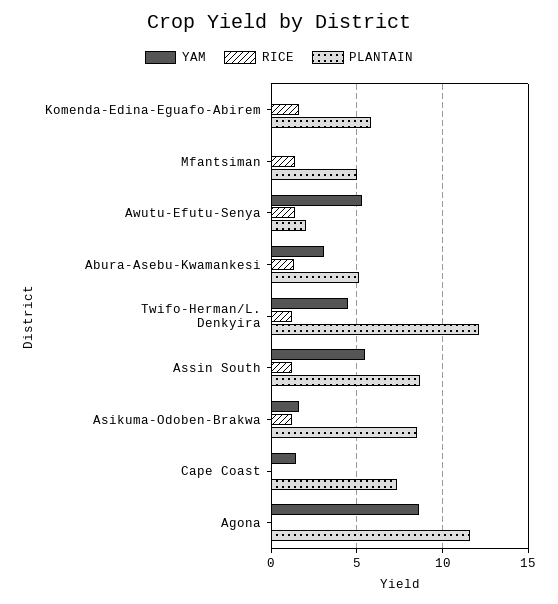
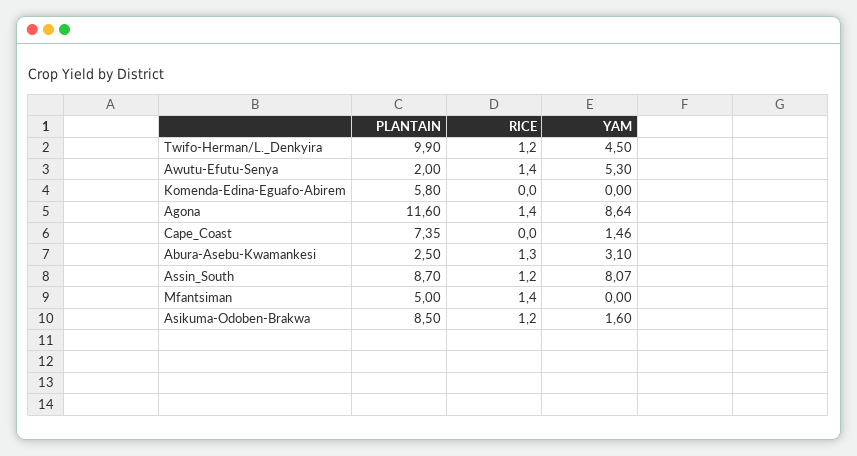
  {
    "YAM": {
      "Komenda-Edina-Eguafo-Abirem": 0,
      "Mfantsiman": 0,
      "Awutu-Efutu-Senya": 5.3,
      "Abura-Asebu-Kwamankesi": 3.1,
      "Twifo-Herman/L. Denkyira": 4.5,
-     "Assin South": 5.5,
+     "Assin South": 8.07,
      "Asikuma-Odoben-Brakwa": 1.6,
      "Cape Coast": 1.46,
      "Agona": 8.64
    },
    "RICE": {
-     "Komenda-Edina-Eguafo-Abirem": 1.5,
+     "Komenda-Edina-Eguafo-Abirem": 0,
      "Mfantsiman": 1.4,
      "Awutu-Efutu-Senya": 1.4,
      "Abura-Asebu-Kwamankesi": 1.3,
      "Twifo-Herman/L. Denkyira": 1.2,
      "Assin South": 1.2,
      "Asikuma-Odoben-Brakwa": 1.2,
      "Cape Coast": 0,
-     "Agona": 0
+     "Agona": 1.4
    },
    "PLANTAIN": {
      "Komenda-Edina-Eguafo-Abirem": 5.8,
      "Mfantsiman": 5,
      "Awutu-Efutu-Senya": 2,
-     "Abura-Asebu-Kwamankesi": 5,
+     "Abura-Asebu-Kwamankesi": 2.5,
-     "Twifo-Herman/L. Denkyira": 12,
+     "Twifo-Herman/L. Denkyira": 9.9,
      "Assin South": 8.7,
      "Asikuma-Odoben-Brakwa": 8.5,
      "Cape Coast": 7.35,
      "Agona": 11.6
    }
  }

